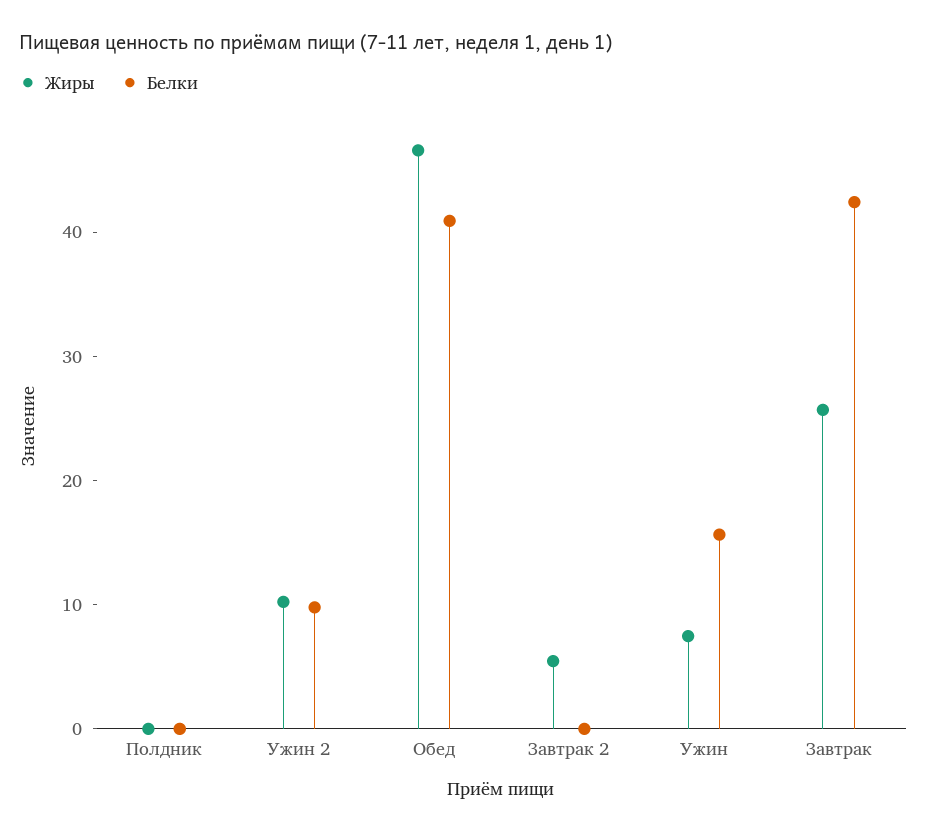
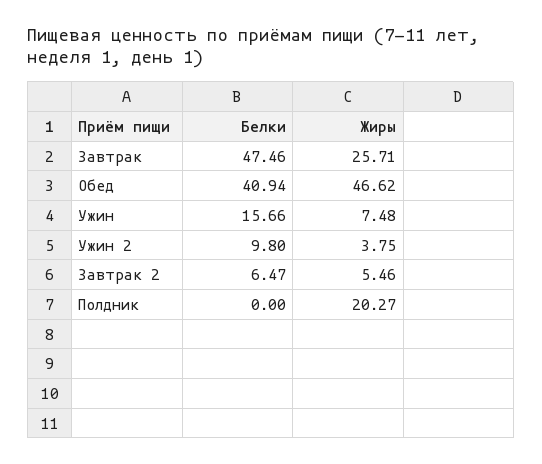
  {
    "Жиры": {
-     "Полдник": 0,
+     "Полдник": 20.27,
-     "Ужин 2": 10,
+     "Ужин 2": 3.75,
      "Обед": 46.62,
      "Завтрак 2": 5.46,
      "Ужин": 7.48,
      "Завтрак": 25.71
    },
    "Белки": {
      "Полдник": 0,
      "Ужин 2": 9.8,
      "Обед": 40.94,
-     "Завтрак 2": 0,
+     "Завтрак 2": 6.47,
      "Ужин": 15.66,
-     "Завтрак": 42
+     "Завтрак": 47.46
    }
  }

